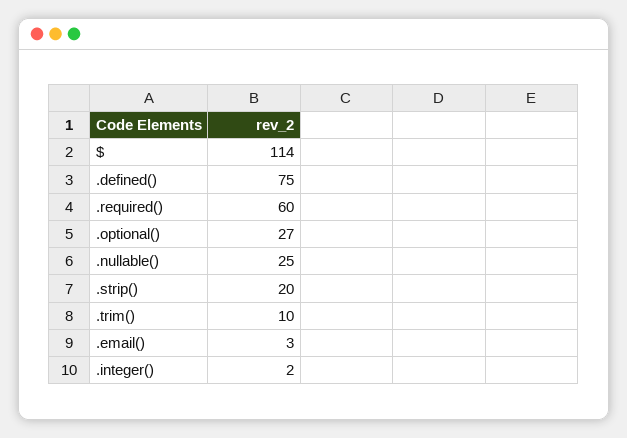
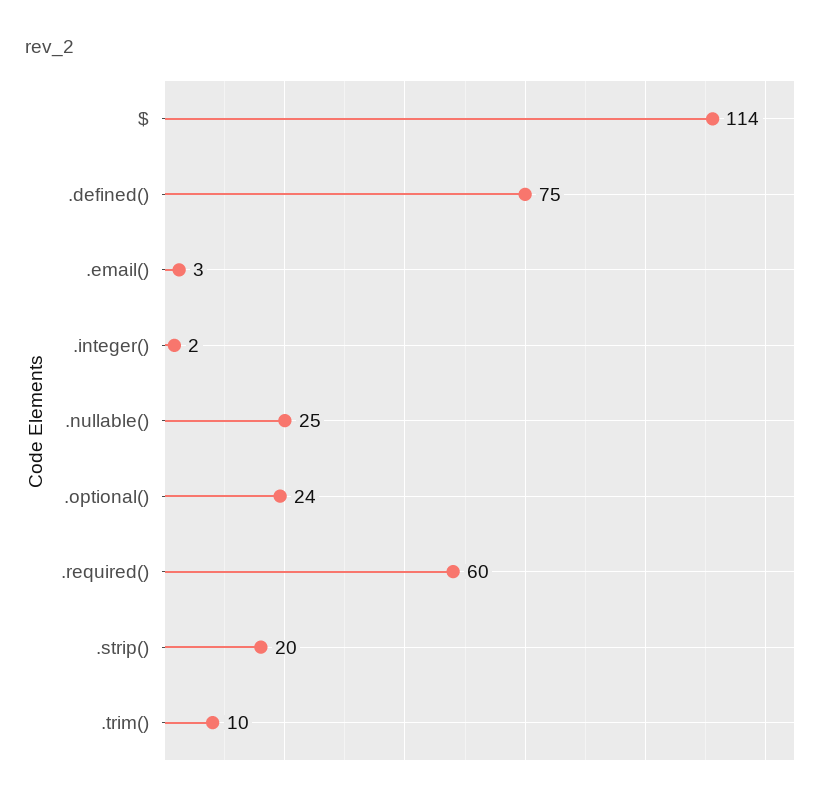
  {
    "$": 114,
    ".defined()": 75,
    ".required()": 60,
-   ".optional()": 27,
+   ".optional()": 24,
    ".nullable()": 25,
    ".strip()": 20,
    ".trim()": 10,
    ".email()": 3,
    ".integer()": 2
  }

